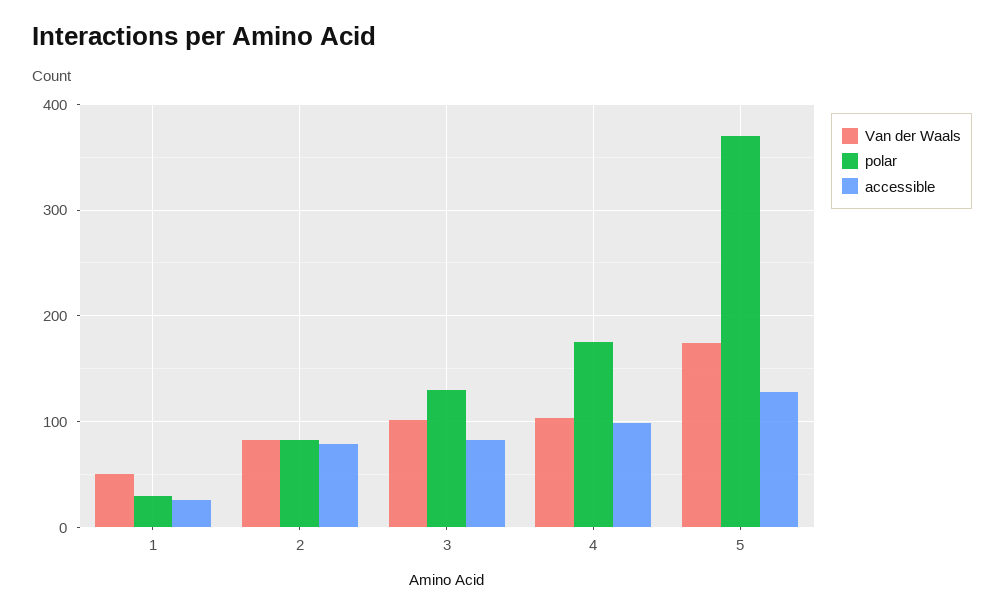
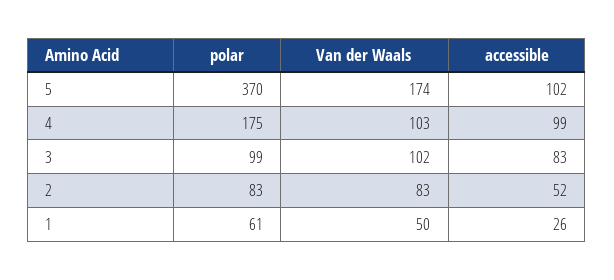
  {
    "Van der Waals": {
      "1": 50,
      "2": 83,
      "3": 102,
      "4": 103,
      "5": 174
    },
    "polar": {
-     "1": 30,
+     "1": 61,
      "2": 83,
-     "3": 130,
+     "3": 99,
      "4": 175,
      "5": 370
    },
    "accessible": {
      "1": 26,
-     "2": 80,
+     "2": 52,
      "3": 83,
      "4": 99,
-     "5": 130
+     "5": 102
    }
  }

